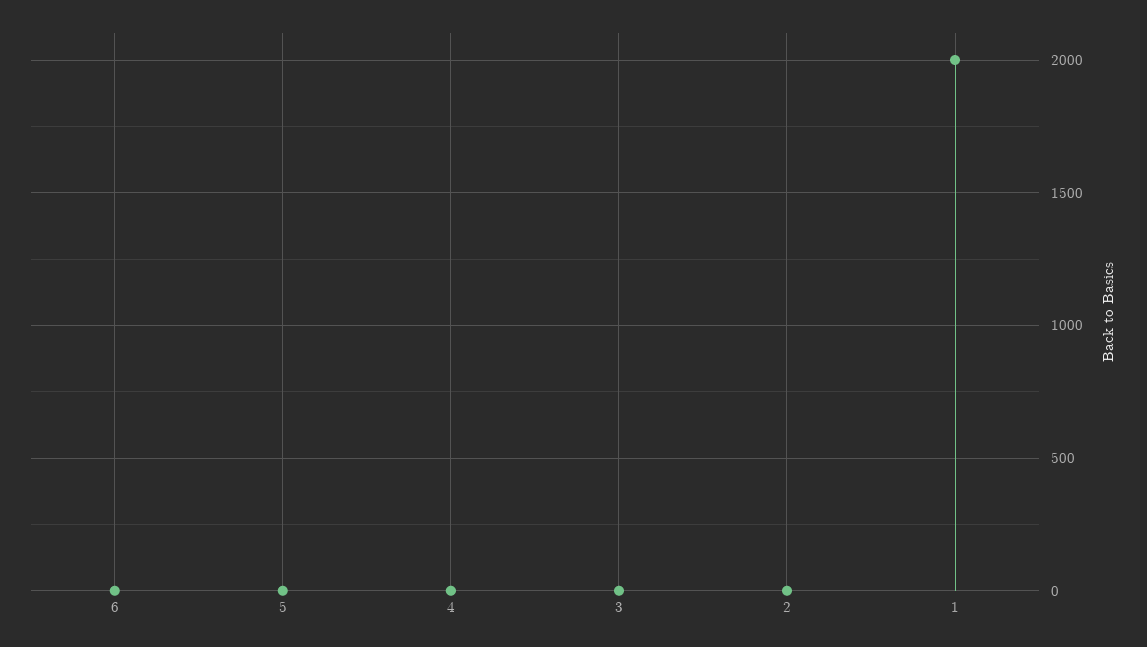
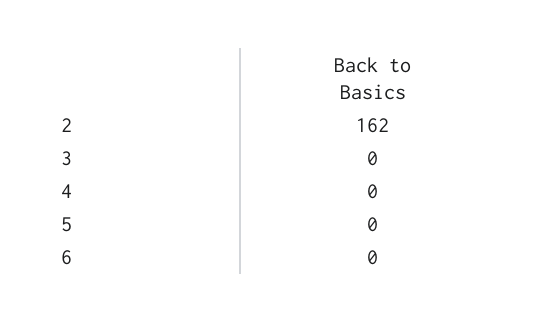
  {
    "6": 0,
    "5": 0,
    "4": 0,
    "3": 0,
-   "2": 0,
+   "2": 162
-   "1": 2000
  }

